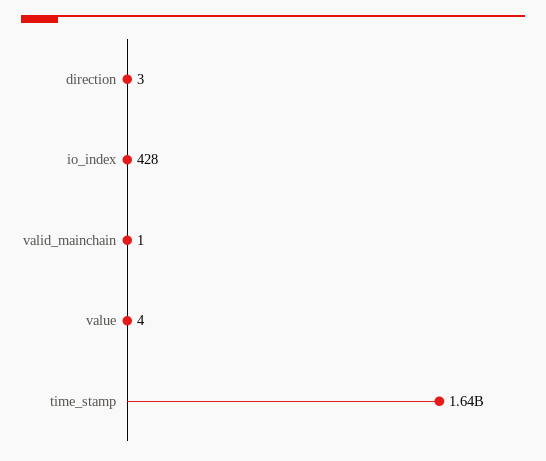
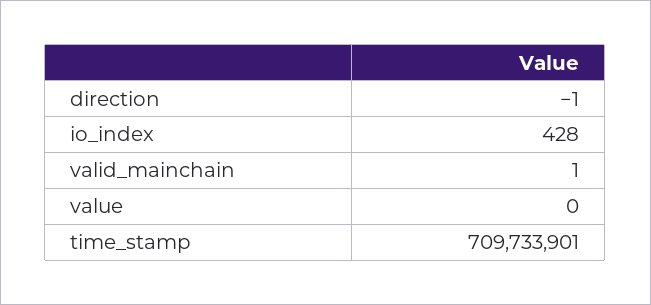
  {
-   "direction": 3,
+   "direction": -1,
    "io_index": 428,
    "valid_mainchain": 1,
-   "value": 4,
+   "value": 0,
-   "time_stamp": 1640000000
+   "time_stamp": 709733901
  }

